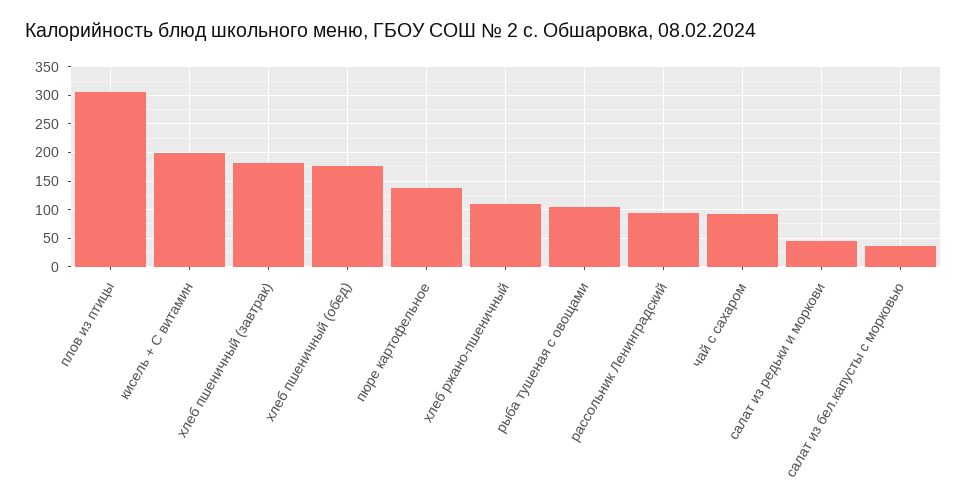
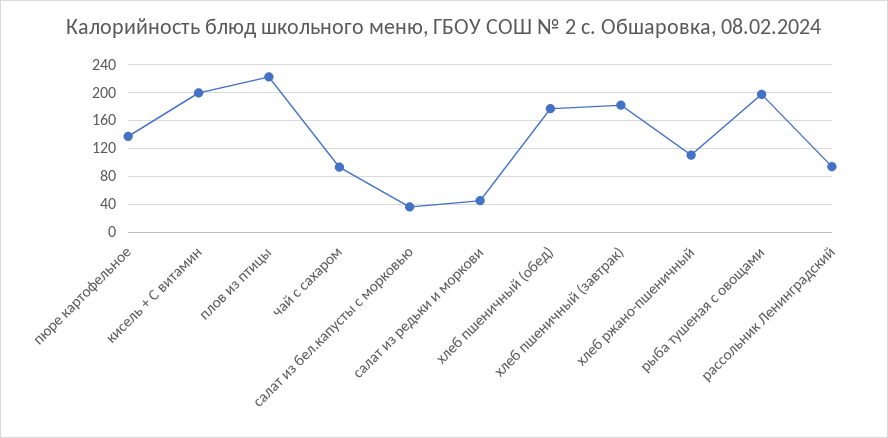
  {
-   "плов из птицы": 300,
+   "плов из птицы": 220,
    "кисель + С витамин": 200,
    "хлеб пшеничный (завтрак)": 180,
    "хлеб пшеничный (обед)": 180,
    "пюре картофельное": 140,
    "хлеб ржано-пшеничный": 110,
-   "рыба тушеная с овощами": 100,
+   "рыба тушеная с овощами": 200,
    "рассольник Ленинградский": 90,
    "чай с сахаром": 90,
    "салат из редьки и моркови": 50,
    "салат из бел.капусты с морковью": 40
  }

